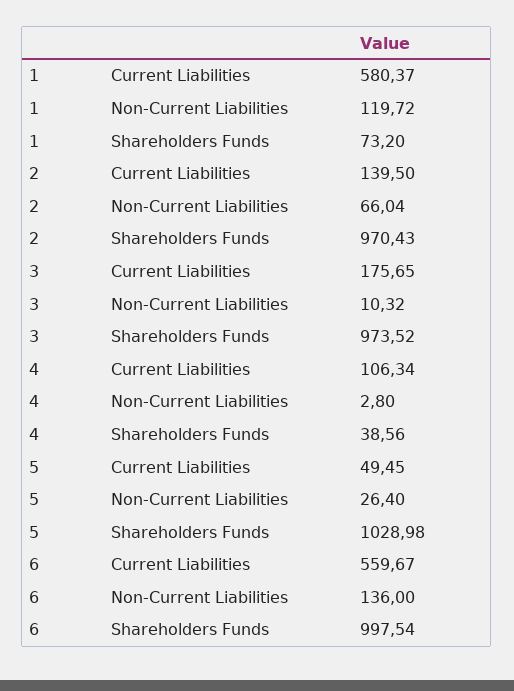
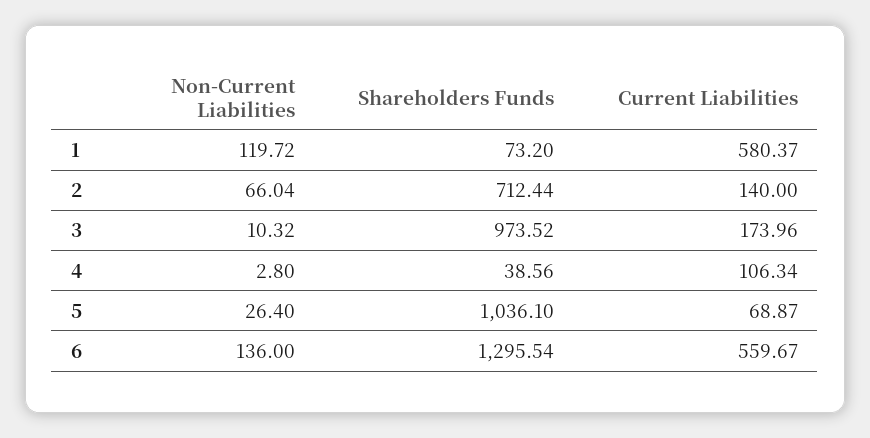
  {
    "1": {
      "Current Liabilities": 580.37,
      "Non-Current Liabilities": 119.72,
      "Shareholders Funds": 73.2
    },
    "2": {
-     "Current Liabilities": 139.5,
+     "Current Liabilities": 140,
      "Non-Current Liabilities": 66.04,
-     "Shareholders Funds": 970.43
+     "Shareholders Funds": 712.44
    },
    "3": {
-     "Current Liabilities": 175.65,
+     "Current Liabilities": 173.96,
      "Non-Current Liabilities": 10.32,
      "Shareholders Funds": 973.52
    },
    "4": {
      "Current Liabilities": 106.34,
      "Non-Current Liabilities": 2.8,
      "Shareholders Funds": 38.56
    },
    "5": {
-     "Current Liabilities": 49.45,
+     "Current Liabilities": 68.87,
      "Non-Current Liabilities": 26.4,
-     "Shareholders Funds": 1028.98
+     "Shareholders Funds": 1036.1
    },
    "6": {
      "Current Liabilities": 559.67,
      "Non-Current Liabilities": 136,
-     "Shareholders Funds": 997.54
+     "Shareholders Funds": 1295.54
    }
  }

